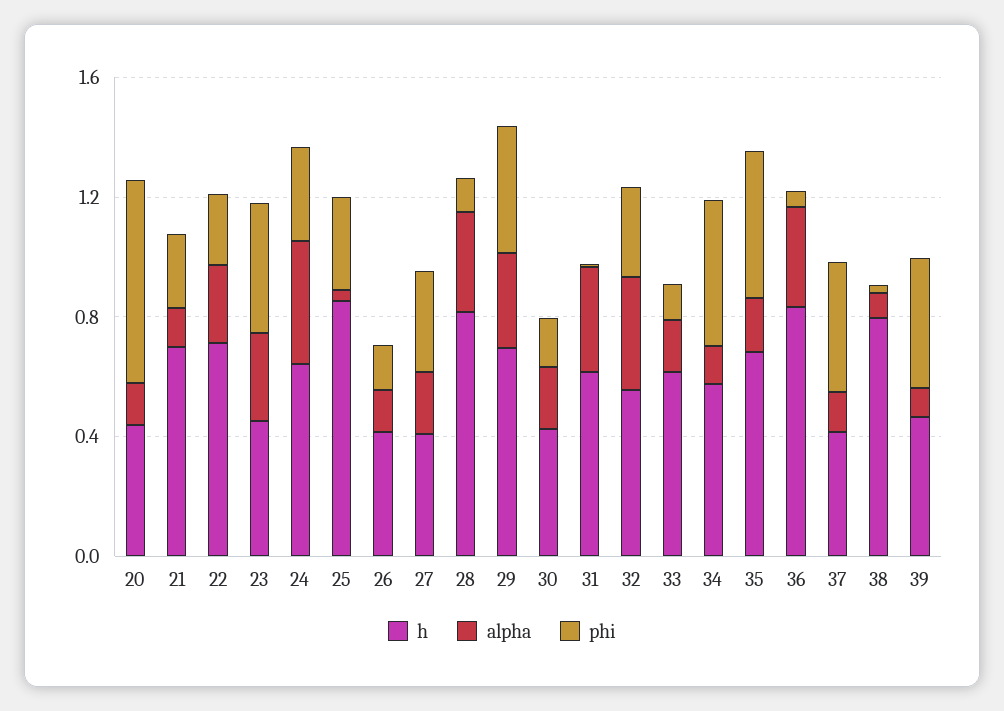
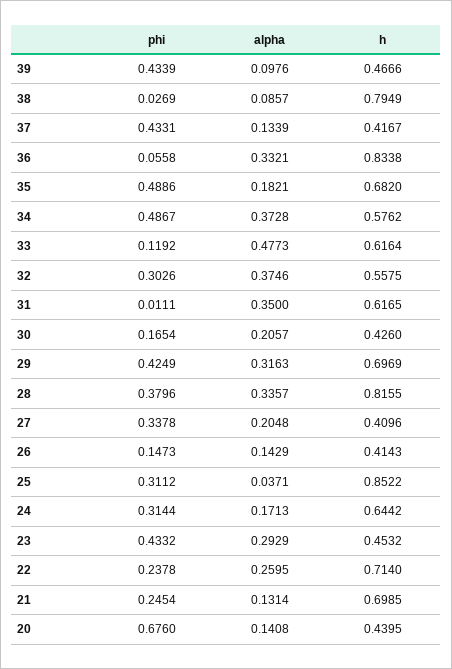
  {
    "h": {
      "20": 0.4395,
      "21": 0.6985,
      "22": 0.714,
      "23": 0.4532,
      "24": 0.6442,
      "25": 0.8522,
      "26": 0.4143,
      "27": 0.4096,
      "28": 0.8155,
      "29": 0.6969,
      "30": 0.426,
      "31": 0.6165,
      "32": 0.5575,
      "33": 0.6164,
      "34": 0.5762,
      "35": 0.682,
      "36": 0.8338,
      "37": 0.4167,
      "38": 0.7949,
      "39": 0.4666
    },
    "alpha": {
      "20": 0.1408,
      "21": 0.1314,
      "22": 0.2595,
      "23": 0.2929,
-     "24": 0.4,
+     "24": 0.1713,
      "25": 0.0371,
      "26": 0.1429,
      "27": 0.2048,
      "28": 0.3357,
      "29": 0.3163,
      "30": 0.2057,
      "31": 0.35,
      "32": 0.3746,
-     "33": 0.2,
+     "33": 0.4773,
-     "34": 0.1,
+     "34": 0.3728,
      "35": 0.1821,
      "36": 0.3321,
      "37": 0.1339,
      "38": 0.0857,
      "39": 0.0976
    },
    "phi": {
      "20": 0.676,
      "21": 0.2454,
      "22": 0.2378,
      "23": 0.4332,
      "24": 0.3144,
      "25": 0.3112,
      "26": 0.1473,
      "27": 0.3378,
-     "28": 0.1,
+     "28": 0.3796,
      "29": 0.4249,
      "30": 0.1654,
      "31": 0.0111,
      "32": 0.3026,
      "33": 0.1192,
      "34": 0.4867,
      "35": 0.4886,
      "36": 0.0558,
      "37": 0.4331,
      "38": 0.0269,
      "39": 0.4339
    }
  }

